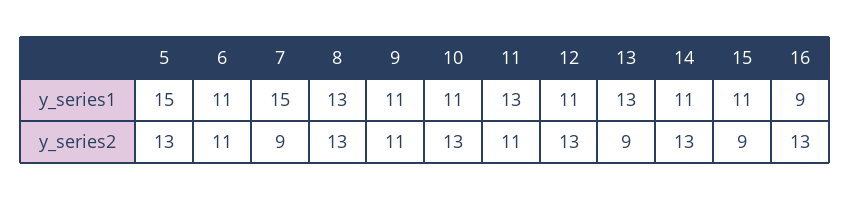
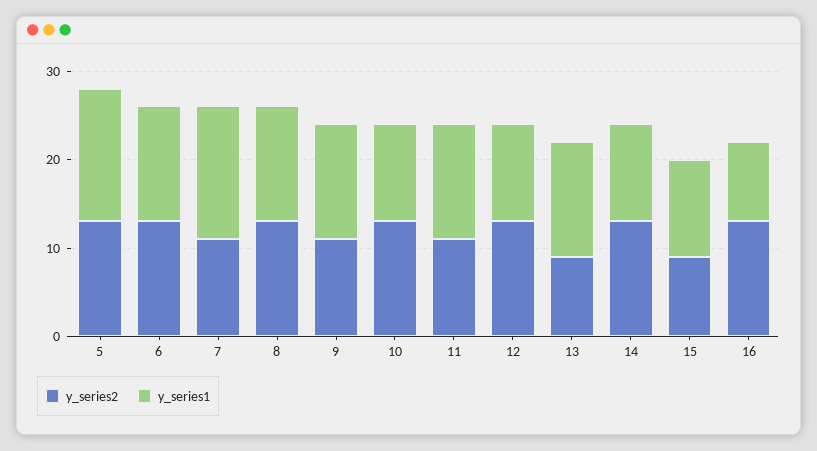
  {
    "y_series1": {
      "5": 15,
-     "6": 11,
+     "6": 13,
      "7": 15,
      "8": 13,
-     "9": 11,
+     "9": 13,
      "10": 11,
      "11": 13,
      "12": 11,
      "13": 13,
      "14": 11,
      "15": 11,
      "16": 9
    },
    "y_series2": {
      "5": 13,
-     "6": 11,
+     "6": 13,
-     "7": 9,
+     "7": 11,
      "8": 13,
      "9": 11,
      "10": 13,
      "11": 11,
      "12": 13,
      "13": 9,
      "14": 13,
      "15": 9,
      "16": 13
    }
  }

